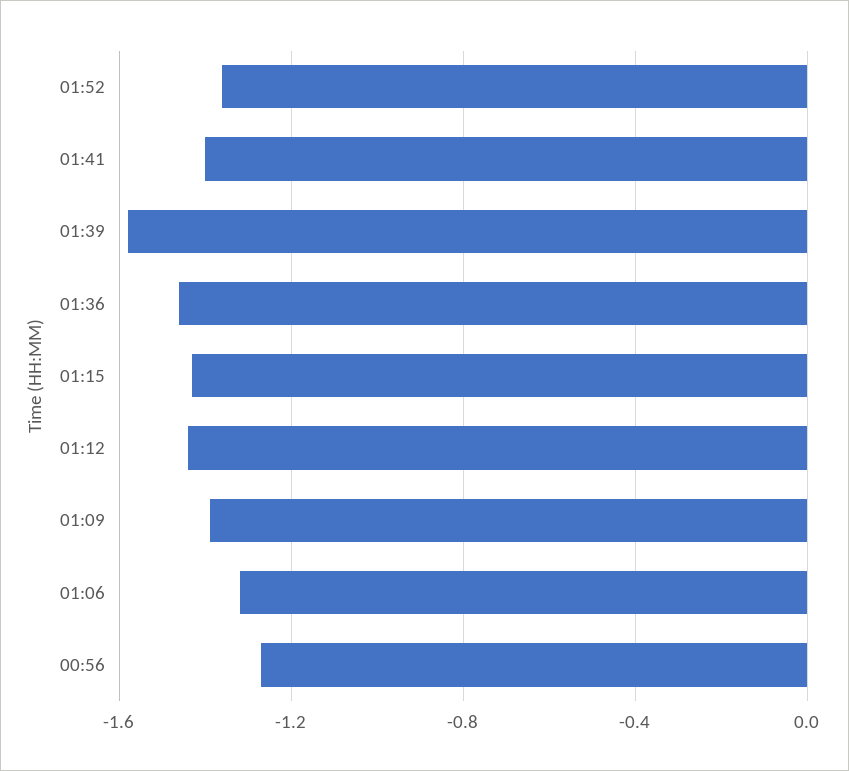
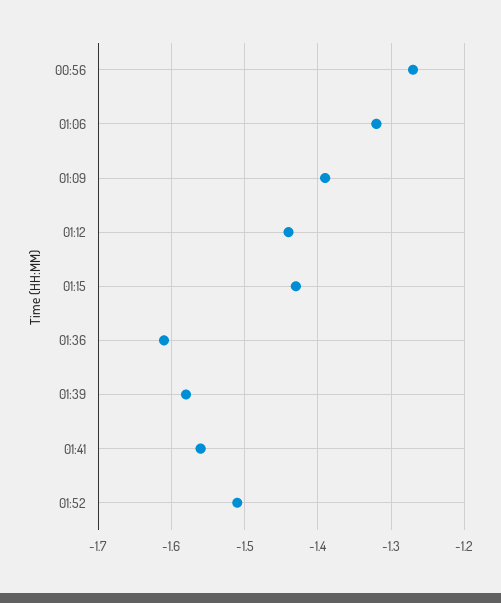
  {
-   "01:52": -1.35,
+   "01:52": -1.51,
-   "01:41": -1.4,
+   "01:41": -1.56,
    "01:39": -1.58,
-   "01:36": -1.45,
+   "01:36": -1.61,
    "01:15": -1.43,
    "01:12": -1.44,
    "01:09": -1.39,
    "01:06": -1.32,
    "00:56": -1.27
  }

